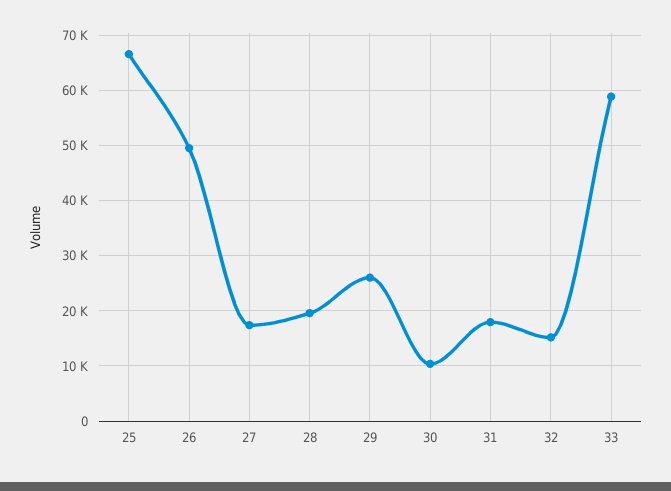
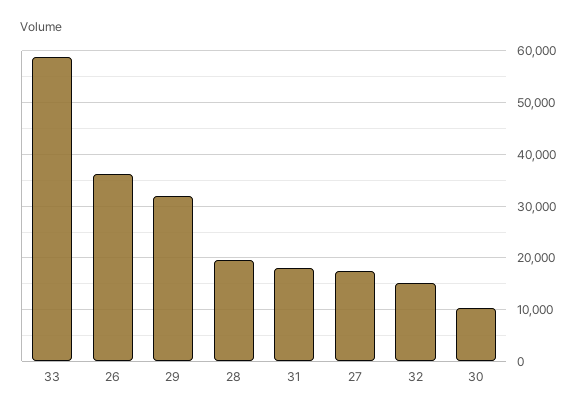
  {
-   "25": 66000,
-   "26": 50000,
+   "26": 36000,
    "27": 18000,
    "28": 20000,
-   "29": 26000,
+   "29": 32000,
    "30": 10000,
    "31": 18000,
    "32": 16000,
    "33": 58000
  }

